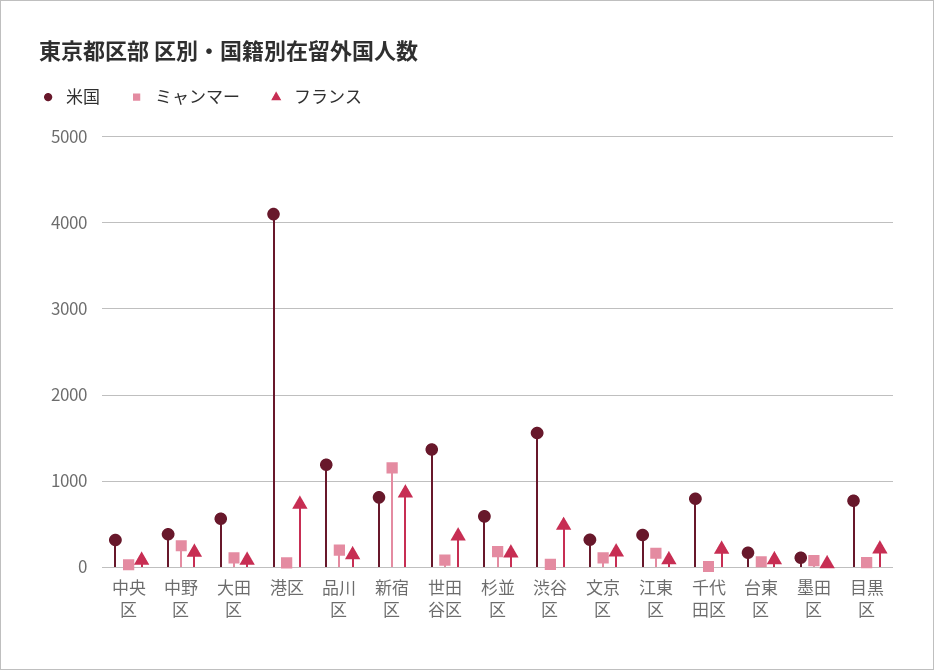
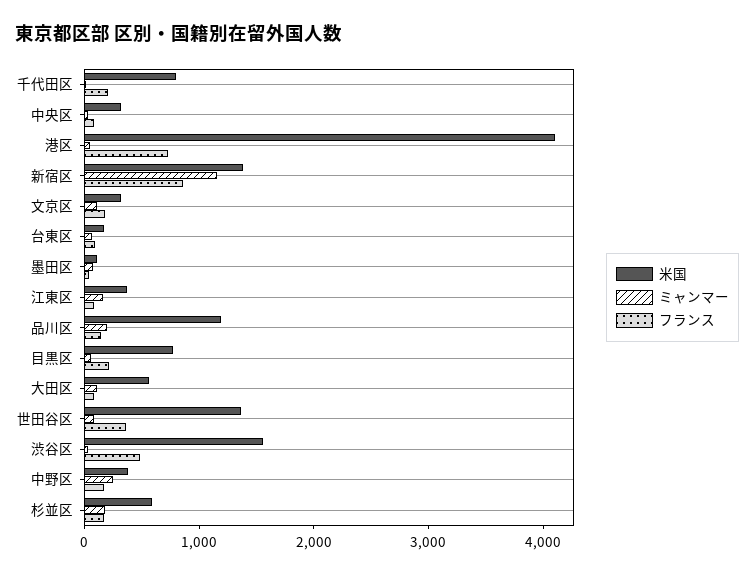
  {
    "米国": {
      "中央区": 300,
      "中野区": 400,
      "大田区": 600,
      "港区": 4100,
      "品川区": 1200,
-     "新宿区": 800,
+     "新宿区": 1400,
      "世田谷区": 1400,
      "杉並区": 600,
      "渋谷区": 1600,
      "文京区": 300,
      "江東区": 400,
      "千代田区": 800,
      "台東区": 200,
      "墨田区": 100,
      "目黒区": 800
    },
    "ミャンマー": {
      "中央区": 0,
      "中野区": 300,
      "大田区": 100,
      "港区": 100,
      "品川区": 200,
      "新宿区": 1200,
      "世田谷区": 100,
      "杉並区": 200,
      "渋谷区": 0,
      "文京区": 100,
      "江東区": 200,
      "千代田区": 0,
      "台東区": 100,
      "墨田区": 100,
      "目黒区": 100
    },
    "フランス": {
      "中央区": 100,
      "中野区": 200,
      "大田区": 100,
      "港区": 700,
      "品川区": 100,
      "新宿区": 900,
      "世田谷区": 400,
      "杉並区": 200,
      "渋谷区": 500,
      "文京区": 200,
      "江東区": 100,
      "千代田区": 200,
      "台東区": 100,
      "墨田区": 0,
      "目黒区": 200
    }
  }

